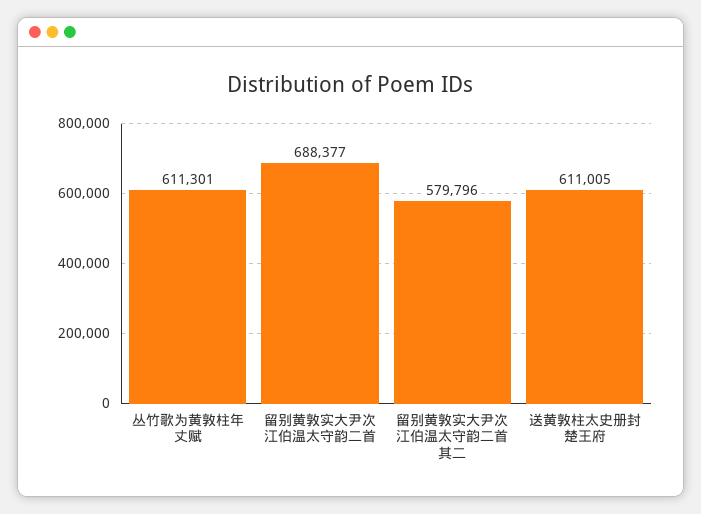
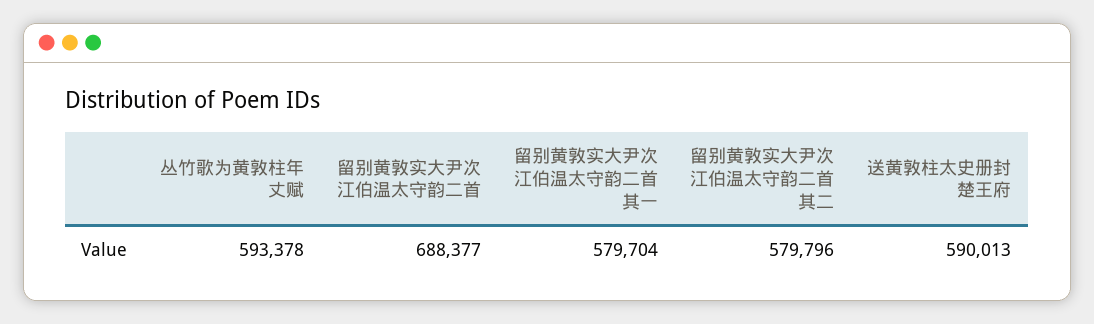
  {
-   "丛竹歌为黄敦柱年丈赋": 611301,
+   "丛竹歌为黄敦柱年丈赋": 593378,
    "留别黄敦实大尹次江伯温太守韵二首": 688377,
    "留别黄敦实大尹次江伯温太守韵二首 其二": 579796,
-   "送黄敦柱太史册封楚王府": 611005
+   "送黄敦柱太史册封楚王府": 590013,
+   "留别黄敦实大尹次江伯温太守韵二首 其一": 579704
  }

